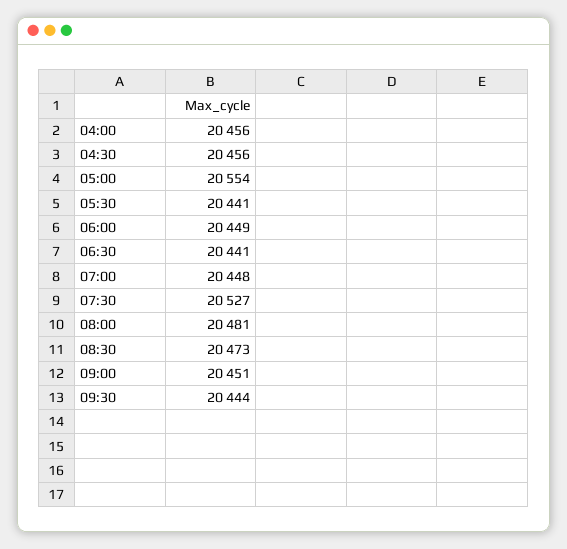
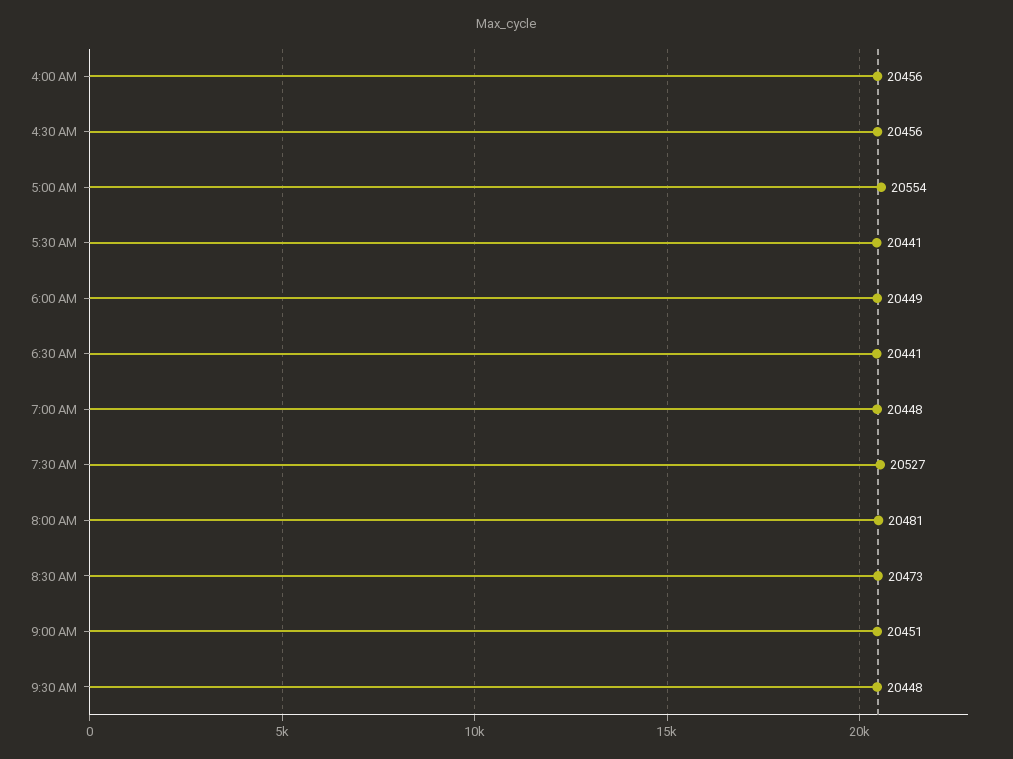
  {
    "04:00": 20456,
    "04:30": 20456,
    "05:00": 20554,
    "05:30": 20441,
    "06:00": 20449,
    "06:30": 20441,
    "07:00": 20448,
    "07:30": 20527,
    "08:00": 20481,
    "08:30": 20473,
    "09:00": 20451,
-   "09:30": 20444
+   "09:30": 20448
  }

